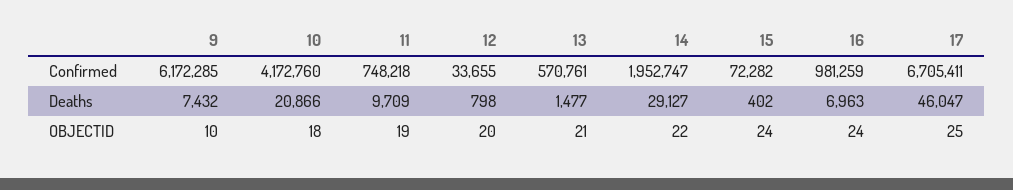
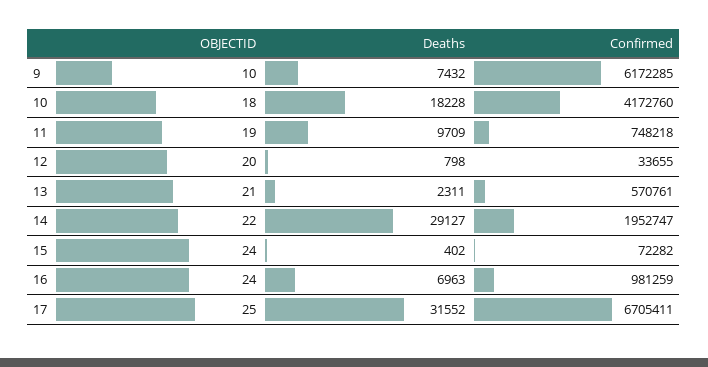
  {
    "9": {
      "Confirmed": 6172285,
      "Deaths": 7432,
      "OBJECTID": 10
    },
    "10": {
      "Confirmed": 4172760,
-     "Deaths": 20866,
+     "Deaths": 18228,
      "OBJECTID": 18
    },
    "11": {
      "Confirmed": 748218,
      "Deaths": 9709,
      "OBJECTID": 19
    },
    "12": {
      "Confirmed": 33655,
      "Deaths": 798,
      "OBJECTID": 20
    },
    "13": {
      "Confirmed": 570761,
-     "Deaths": 1477,
+     "Deaths": 2311,
      "OBJECTID": 21
    },
    "14": {
      "Confirmed": 1952747,
      "Deaths": 29127,
      "OBJECTID": 22
    },
    "15": {
      "Confirmed": 72282,
      "Deaths": 402,
      "OBJECTID": 24
    },
    "16": {
      "Confirmed": 981259,
      "Deaths": 6963,
      "OBJECTID": 24
    },
    "17": {
      "Confirmed": 6705411,
-     "Deaths": 46047,
+     "Deaths": 31552,
      "OBJECTID": 25
    }
  }

